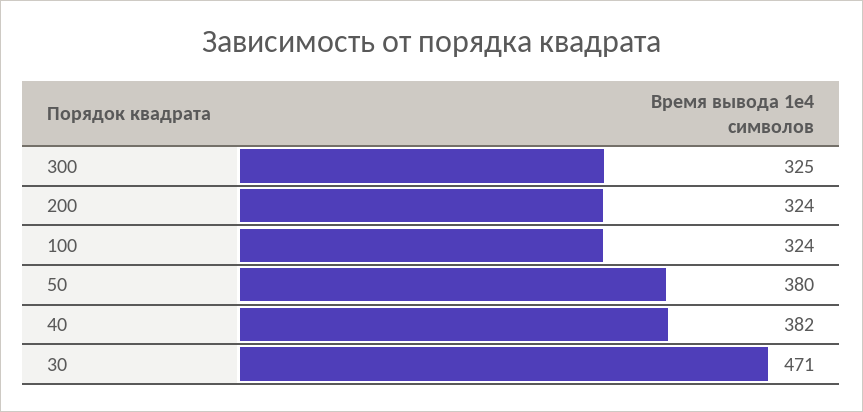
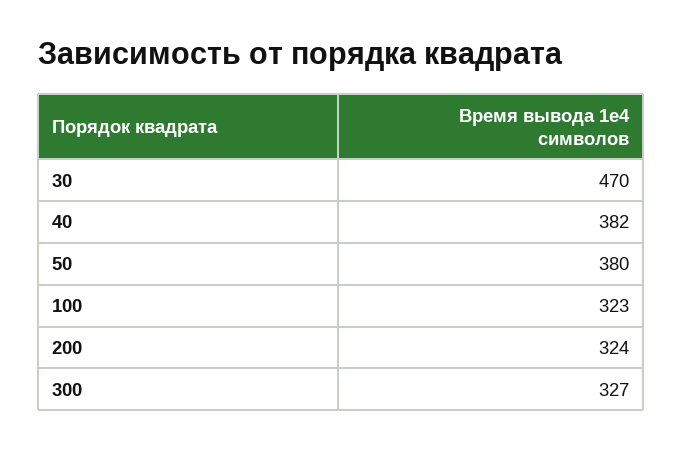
  {
-   "300": 325,
+   "300": 327,
    "200": 324,
-   "100": 324,
+   "100": 323,
    "50": 380,
    "40": 382,
-   "30": 471
+   "30": 470
  }

